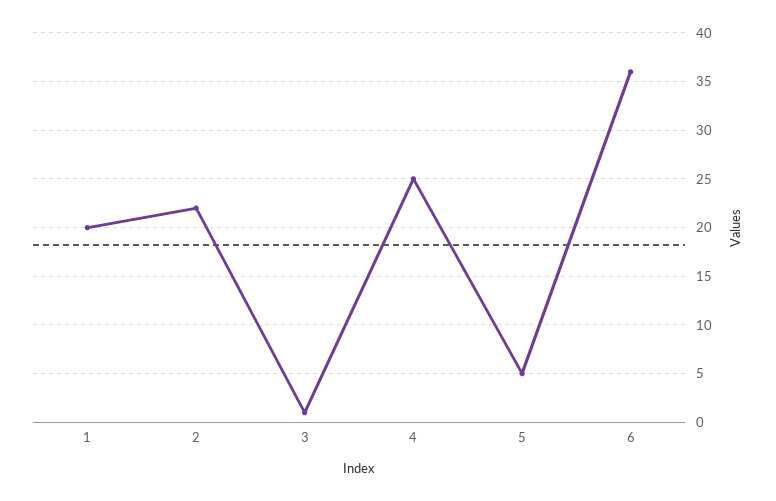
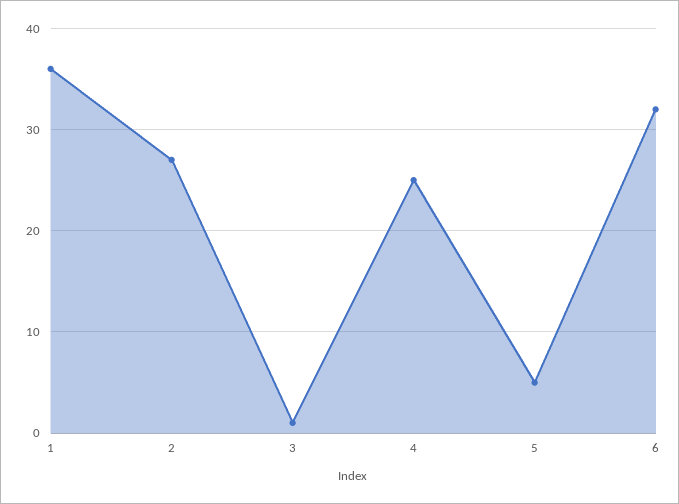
  {
-   "1": 20,
+   "1": 36,
-   "2": 22,
+   "2": 27,
    "3": 1,
    "4": 25,
    "5": 5,
-   "6": 36
+   "6": 32
  }

